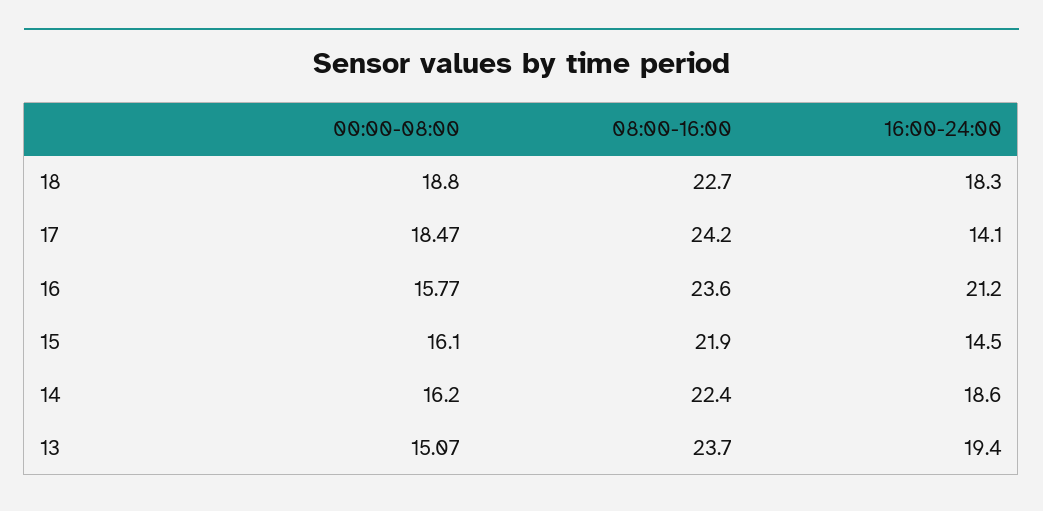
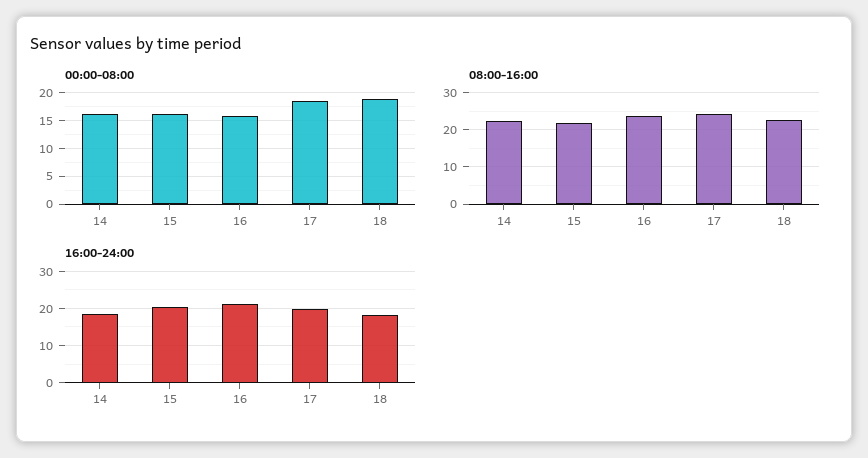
  {
    "00:00-08:00": {
      "18": 18.8,
      "17": 18.47,
      "16": 15.77,
      "15": 16.1,
-     "14": 16.2,
+     "14": 16.2
-     "13": 15.07
    },
    "08:00-16:00": {
      "18": 22.7,
      "17": 24.2,
      "16": 23.6,
      "15": 21.9,
-     "14": 22.4,
+     "14": 22.4
-     "13": 23.7
    },
    "16:00-24:00": {
      "18": 18.3,
-     "17": 14.1,
+     "17": 20,
      "16": 21.2,
-     "15": 14.5,
+     "15": 20,
-     "14": 18.6,
+     "14": 18.6
-     "13": 19.4
    }
  }

